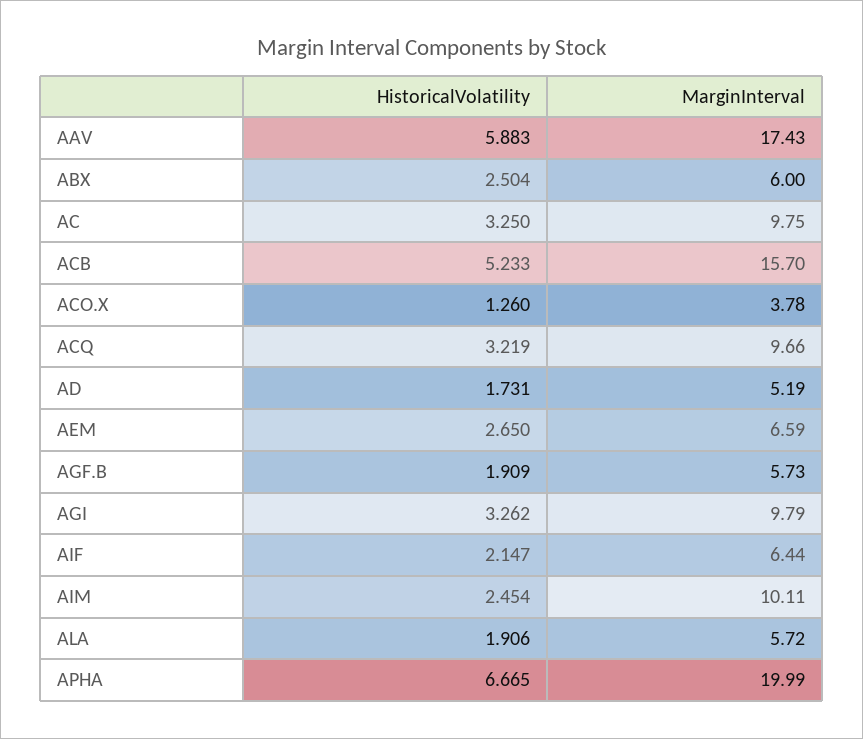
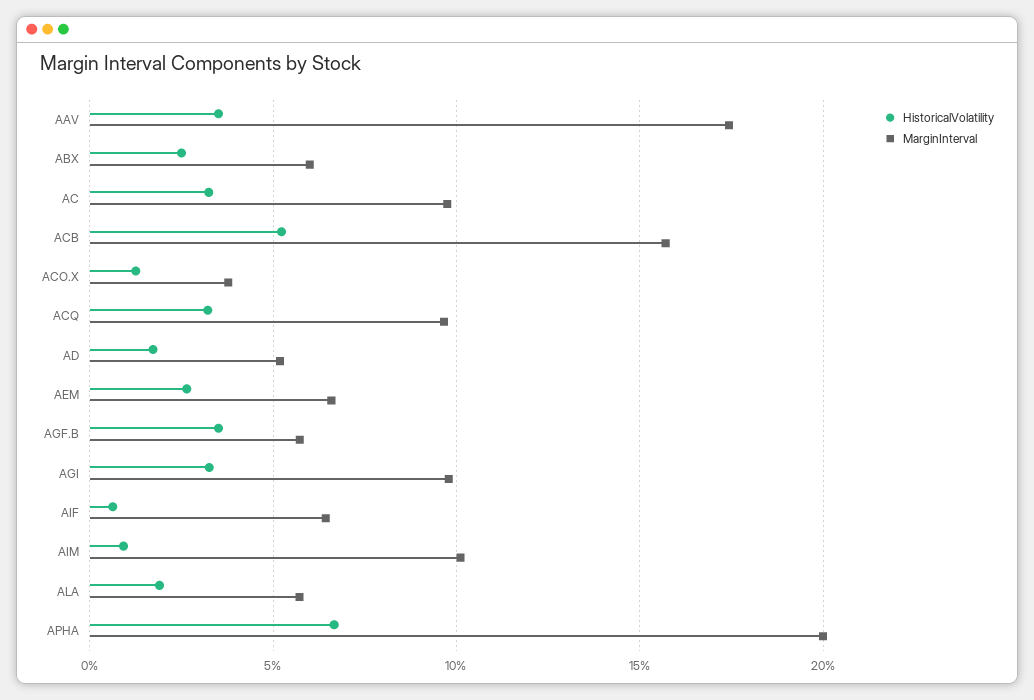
  {
    "HistoricalVolatility": {
-     "AAV": 5.883,
+     "AAV": 3.5,
      "ABX": 2.504,
      "AC": 3.25,
      "ACB": 5.233,
      "ACO.X": 1.26,
      "ACQ": 3.219,
      "AD": 1.731,
      "AEM": 2.65,
-     "AGF.B": 1.909,
+     "AGF.B": 3.5,
      "AGI": 3.262,
-     "AIF": 2.147,
+     "AIF": 0.5,
-     "AIM": 2.454,
+     "AIM": 1,
      "ALA": 1.906,
      "APHA": 6.665
    },
    "MarginInterval": {
      "AAV": 17.43,
      "ABX": 6,
      "AC": 9.75,
      "ACB": 15.7,
      "ACO.X": 3.78,
      "ACQ": 9.66,
      "AD": 5.19,
      "AEM": 6.59,
      "AGF.B": 5.73,
      "AGI": 9.79,
      "AIF": 6.44,
      "AIM": 10.11,
      "ALA": 5.72,
      "APHA": 19.99
    }
  }

